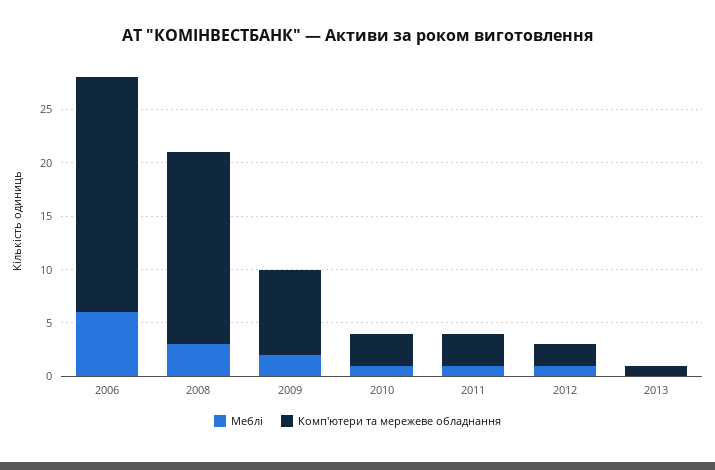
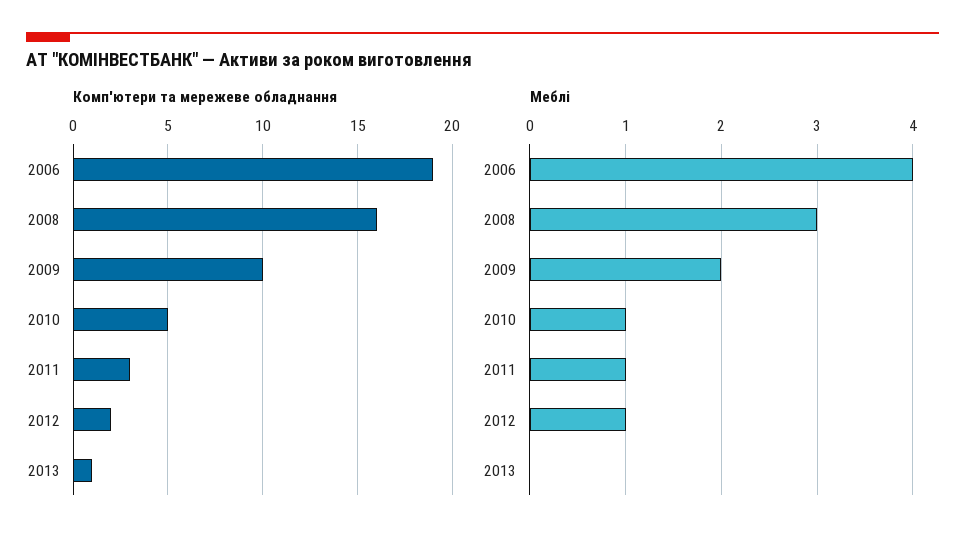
  {
    "Меблі": {
-     "2006": 6,
+     "2006": 4,
      "2008": 3,
      "2009": 2,
      "2010": 1,
      "2011": 1,
      "2012": 1,
      "2013": 0
    },
    "Комп'ютери та мережеве обладнання": {
-     "2006": 22,
+     "2006": 19,
-     "2008": 18,
+     "2008": 16,
-     "2009": 8,
+     "2009": 10,
-     "2010": 3,
+     "2010": 5,
      "2011": 3,
      "2012": 2,
      "2013": 1
    }
  }

